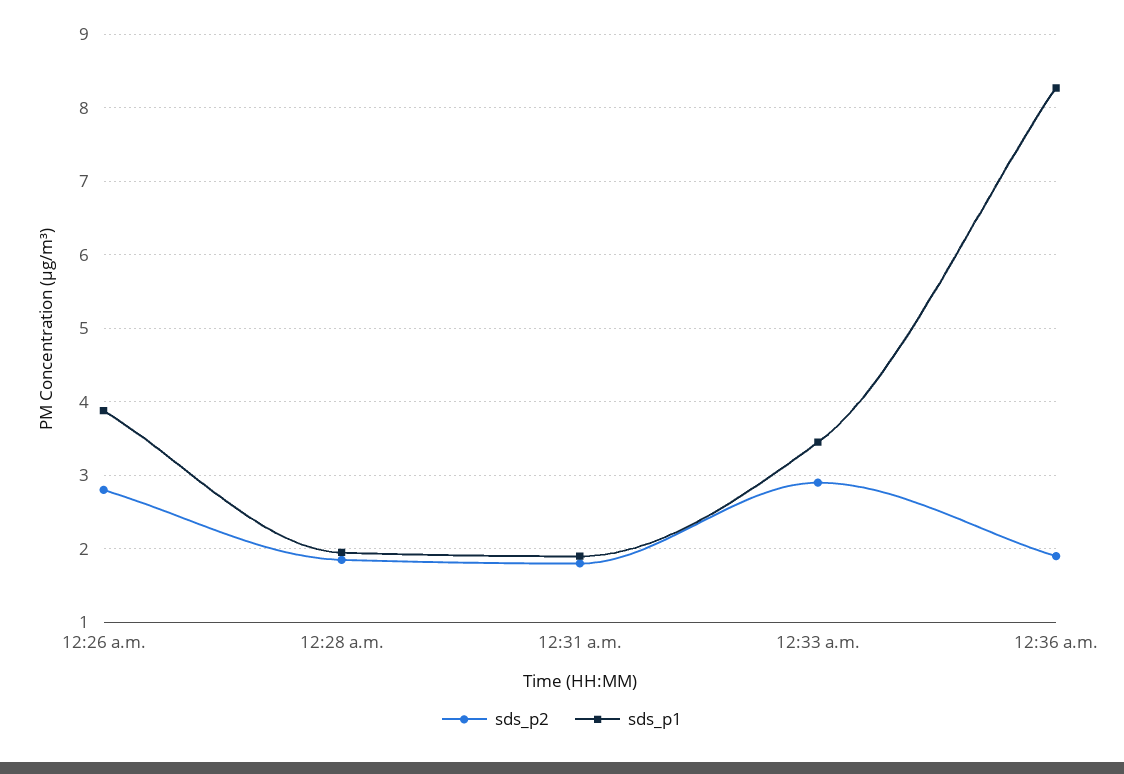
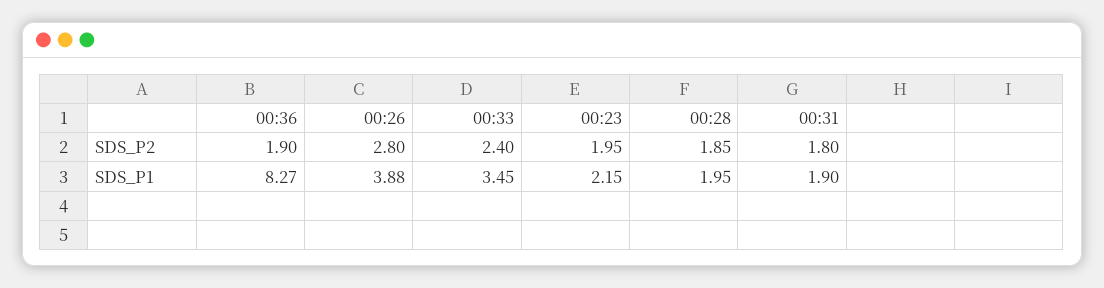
  {
    "sds_p2": {
      "12:26 a.m.": 2.8,
      "12:28 a.m.": 1.85,
      "12:31 a.m.": 1.8,
-     "12:33 a.m.": 2.9,
+     "12:33 a.m.": 2.4,
-     "12:36 a.m.": 1.9
+     "12:36 a.m.": 1.9,
+     "00:23": 1.95
    },
    "sds_p1": {
      "12:26 a.m.": 3.88,
      "12:28 a.m.": 1.95,
      "12:31 a.m.": 1.9,
      "12:33 a.m.": 3.45,
-     "12:36 a.m.": 8.27
+     "12:36 a.m.": 8.27,
+     "00:23": 2.15
    }
  }

